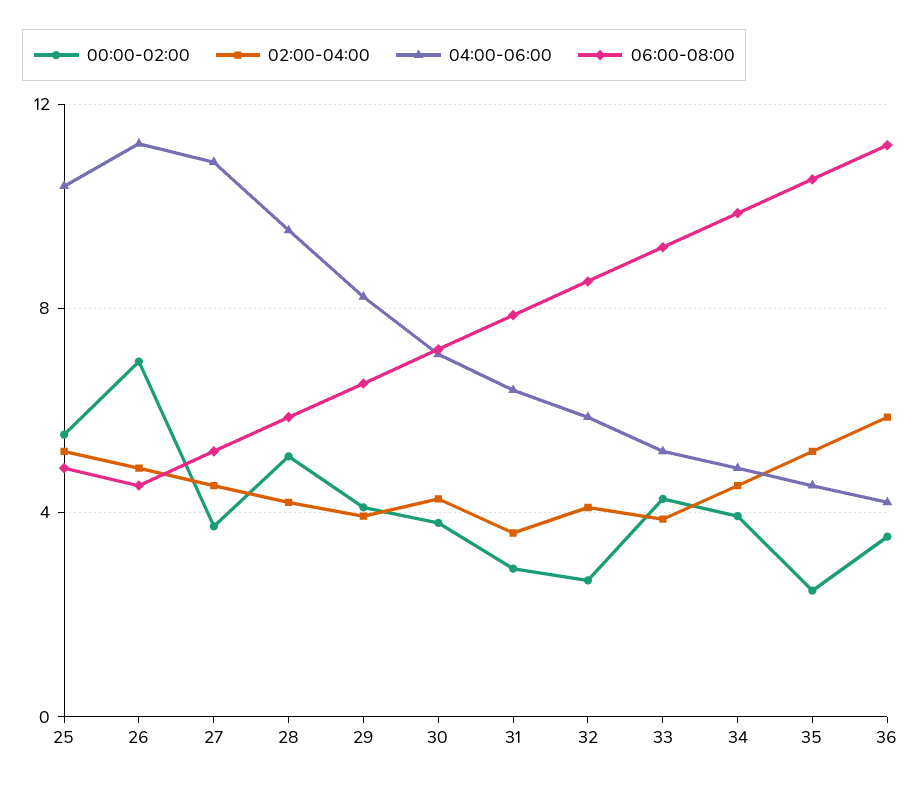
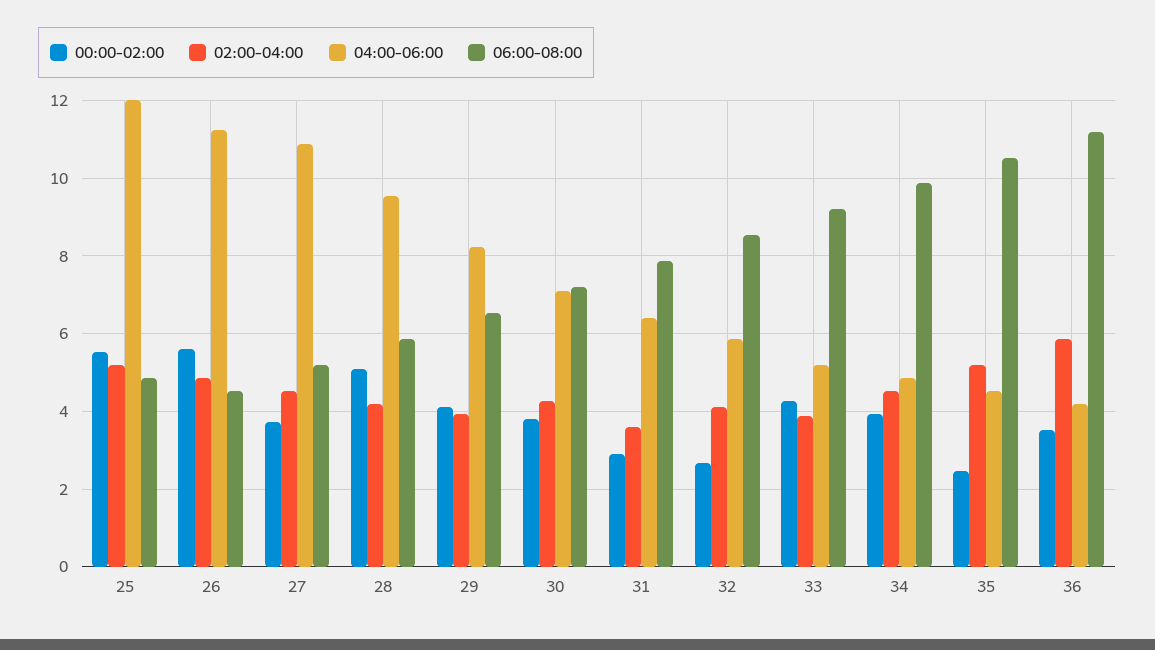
  {
    "00:00-02:00": {
      "25": 5.6,
-     "26": 7,
+     "26": 5.6,
      "27": 3.8,
      "28": 5.2,
      "29": 4.2,
      "30": 3.8,
      "31": 3,
      "32": 2.6,
      "33": 4.2,
      "34": 4,
      "35": 2.4,
      "36": 3.6
    },
    "02:00-04:00": {
      "25": 5.2,
      "26": 4.8,
      "27": 4.6,
      "28": 4.2,
      "29": 4,
      "30": 4.2,
      "31": 3.6,
      "32": 4.2,
      "33": 3.8,
      "34": 4.6,
      "35": 5.2,
      "36": 5.8
    },
    "04:00-06:00": {
-     "25": 10.5,
+     "25": 12,
      "26": 11.2,
      "27": 10.8,
      "28": 9.6,
      "29": 8.2,
      "30": 7.2,
      "31": 6.4,
      "32": 5.8,
      "33": 5.2,
      "34": 4.8,
      "35": 4.6,
      "36": 4.2
    },
    "06:00-08:00": {
      "25": 4.8,
      "26": 4.6,
      "27": 5.2,
      "28": 5.8,
      "29": 6.6,
      "30": 7.2,
      "31": 7.8,
      "32": 8.6,
      "33": 9.2,
      "34": 9.8,
      "35": 10.6,
      "36": 11.2
    }
  }

